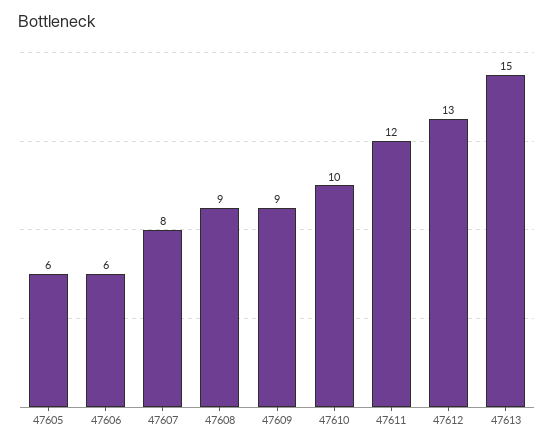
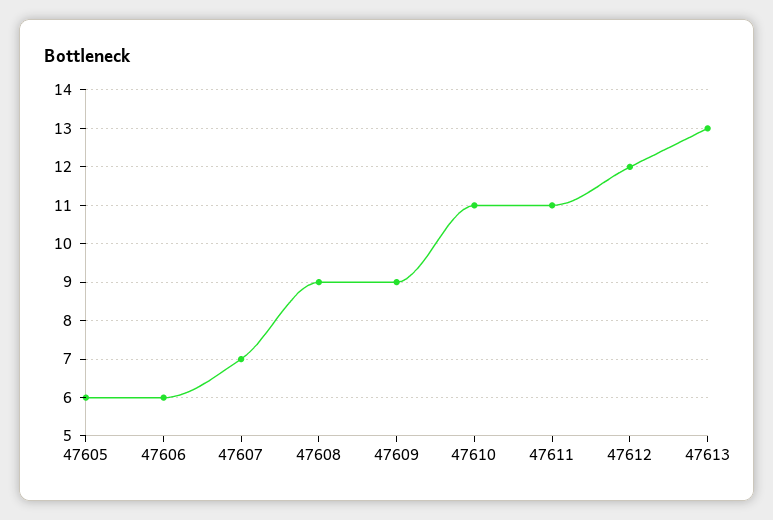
  {
    "47605": 6,
    "47606": 6,
-   "47607": 8,
+   "47607": 7,
    "47608": 9,
    "47609": 9,
-   "47610": 10,
+   "47610": 11,
-   "47611": 12,
+   "47611": 11,
-   "47612": 13,
+   "47612": 12,
-   "47613": 15
+   "47613": 13
  }

